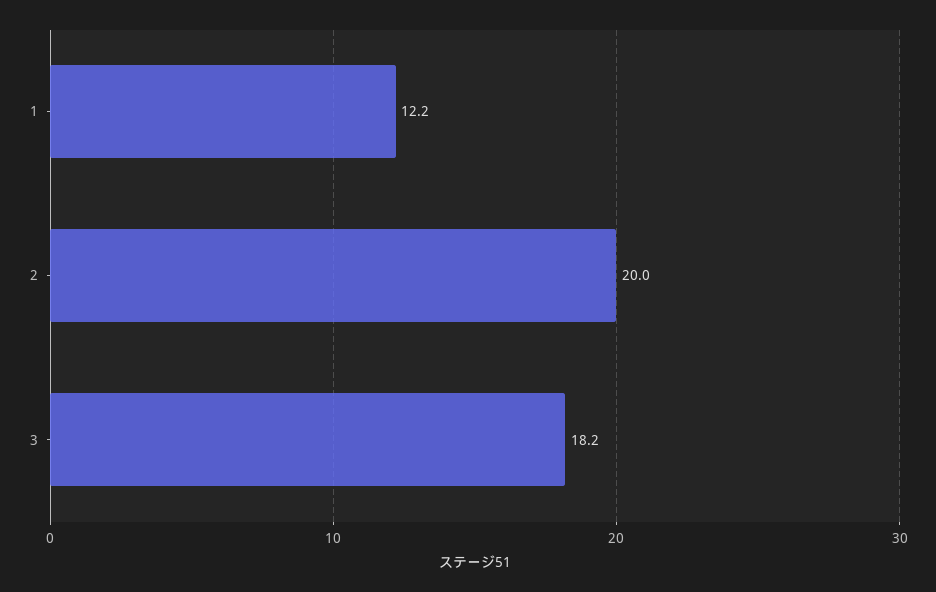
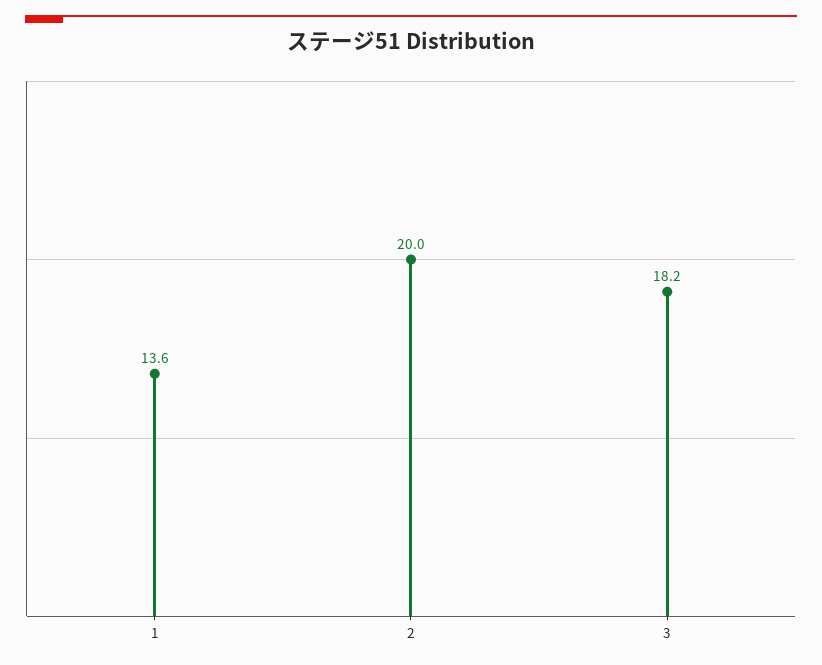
  {
-   "1": 12.2,
+   "1": 13.6,
    "2": 20,
    "3": 18.2
  }

